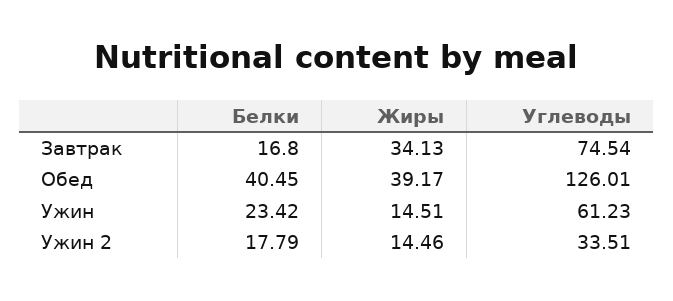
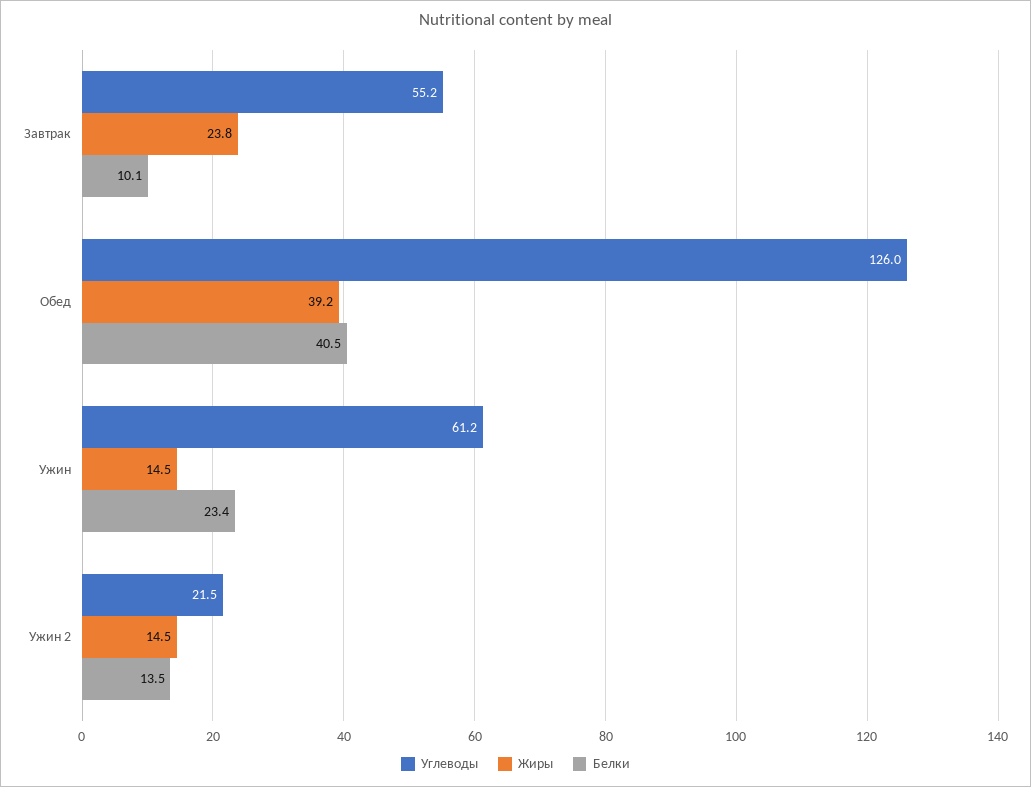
  {
    "Белки": {
-     "Завтрак": 16.8,
+     "Завтрак": 10.1,
      "Обед": 40.45,
      "Ужин": 23.42,
-     "Ужин 2": 17.79
+     "Ужин 2": 13.5
    },
    "Жиры": {
-     "Завтрак": 34.13,
+     "Завтрак": 23.8,
      "Обед": 39.17,
      "Ужин": 14.51,
      "Ужин 2": 14.46
    },
    "Углеводы": {
-     "Завтрак": 74.54,
+     "Завтрак": 55.2,
      "Обед": 126.01,
      "Ужин": 61.23,
-     "Ужин 2": 33.51
+     "Ужин 2": 21.5
    }
  }

